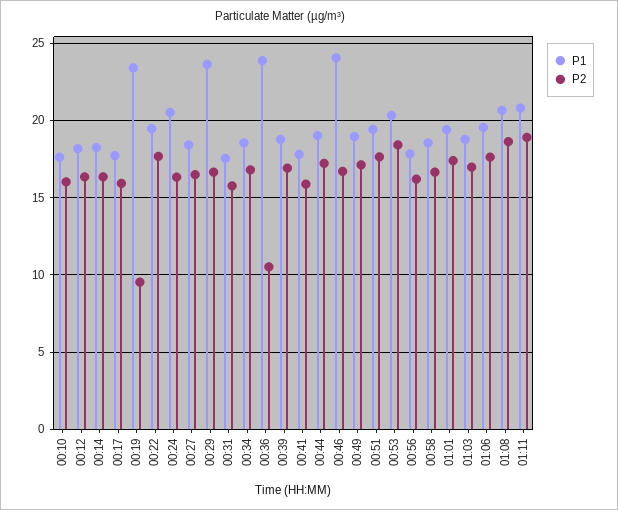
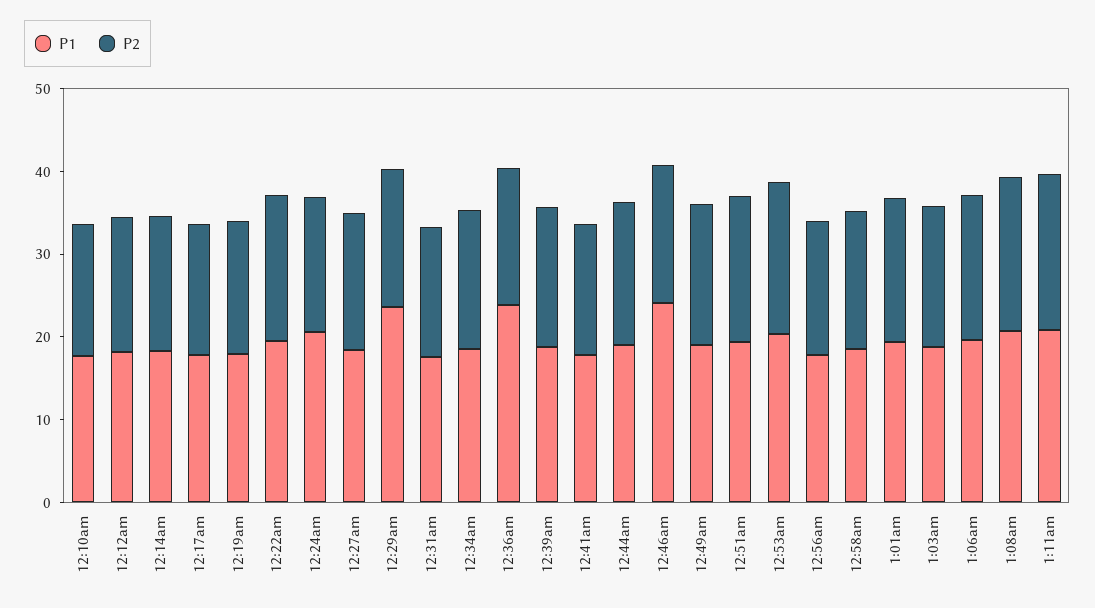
  {
    "P1": {
      "00:10": 17.5,
      "00:12": 18,
      "00:14": 18.5,
      "00:17": 17.5,
-     "00:19": 23.5,
+     "00:19": 18,
      "00:22": 19.5,
      "00:24": 20.5,
      "00:27": 18.5,
      "00:29": 23.5,
      "00:31": 17.5,
      "00:34": 18.5,
      "00:36": 24,
      "00:39": 19,
      "00:41": 18,
      "00:44": 19,
      "00:46": 24,
      "00:49": 19,
      "00:51": 19.5,
      "00:53": 20.5,
      "00:56": 18,
      "00:58": 18.5,
      "01:01": 19.5,
      "01:03": 19,
      "01:06": 19.5,
      "01:08": 20.5,
      "01:11": 21
    },
    "P2": {
      "00:10": 16,
      "00:12": 16.5,
      "00:14": 16.5,
      "00:17": 16,
-     "00:19": 9.5,
+     "00:19": 16,
      "00:22": 17.5,
      "00:24": 16.5,
      "00:27": 16.5,
      "00:29": 16.5,
      "00:31": 16,
      "00:34": 17,
-     "00:36": 10.5,
+     "00:36": 16,
      "00:39": 17,
      "00:41": 16,
      "00:44": 17,
      "00:46": 16.5,
      "00:49": 17,
      "00:51": 17.5,
      "00:53": 18.5,
      "00:56": 16,
      "00:58": 16.5,
      "01:01": 17.5,
      "01:03": 17,
      "01:06": 17.5,
      "01:08": 18.5,
      "01:11": 19
    }
  }

